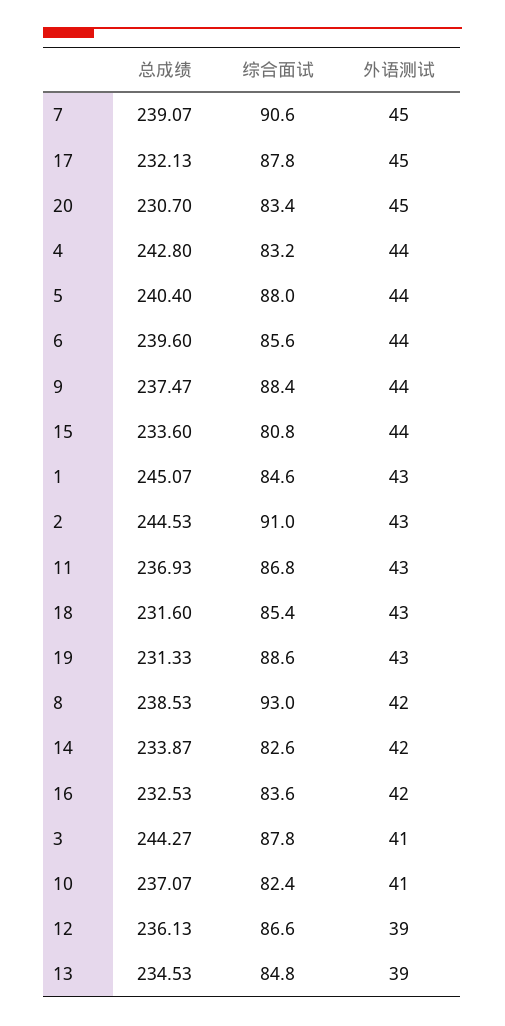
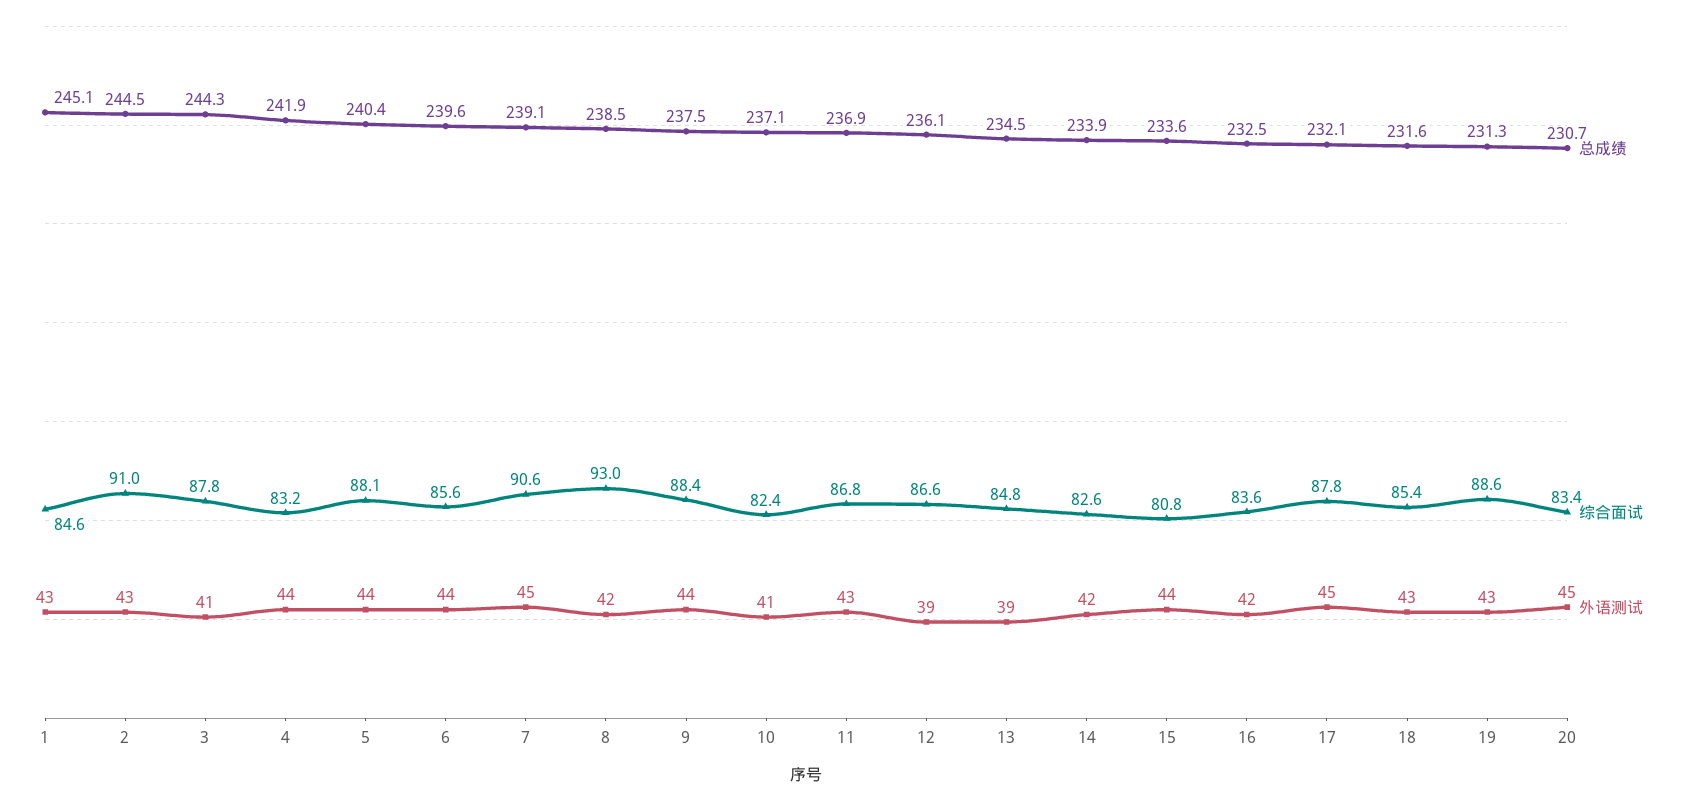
  {
    "总成绩": {
      "7": 239.07,
      "17": 232.13,
      "20": 230.7,
-     "4": 242.8,
+     "4": 241.9,
      "5": 240.4,
      "6": 239.6,
      "9": 237.47,
      "15": 233.6,
      "1": 245.07,
      "2": 244.53,
      "11": 236.93,
      "18": 231.6,
      "19": 231.33,
      "8": 238.53,
      "14": 233.87,
      "16": 232.53,
      "3": 244.27,
      "10": 237.07,
      "12": 236.13,
      "13": 234.53
    },
    "综合面试": {
      "7": 90.6,
      "17": 87.8,
      "20": 83.4,
      "4": 83.2,
-     "5": 88,
+     "5": 88.1,
      "6": 85.6,
      "9": 88.4,
      "15": 80.8,
      "1": 84.6,
      "2": 91,
      "11": 86.8,
      "18": 85.4,
      "19": 88.6,
      "8": 93,
      "14": 82.6,
      "16": 83.6,
      "3": 87.8,
      "10": 82.4,
      "12": 86.6,
      "13": 84.8
    },
    "外语测试": {
      "7": 45,
      "17": 45,
      "20": 45,
      "4": 44,
      "5": 44,
      "6": 44,
      "9": 44,
      "15": 44,
      "1": 43,
      "2": 43,
      "11": 43,
      "18": 43,
      "19": 43,
      "8": 42,
      "14": 42,
      "16": 42,
      "3": 41,
      "10": 41,
      "12": 39,
      "13": 39
    }
  }

